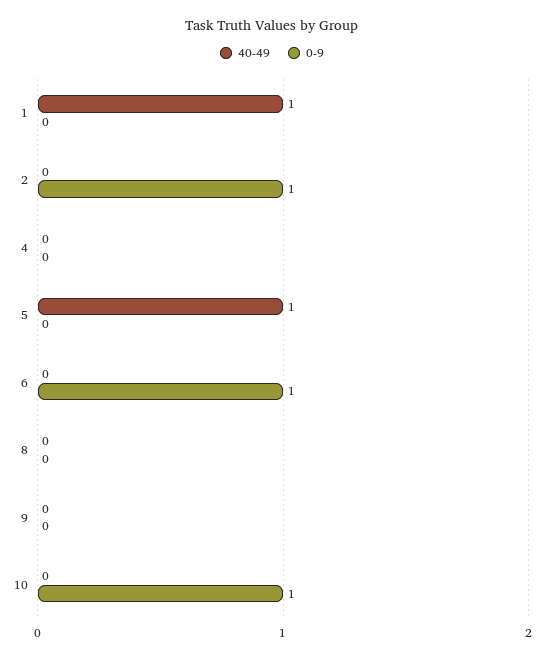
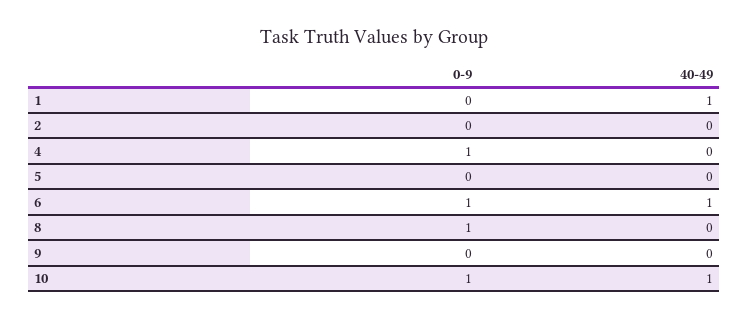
  {
    "40-49": {
      "1": 1,
      "2": 0,
      "4": 0,
-     "5": 1,
+     "5": 0,
-     "6": 0,
+     "6": 1,
      "8": 0,
      "9": 0,
-     "10": 0
+     "10": 1
    },
    "0-9": {
      "1": 0,
-     "2": 1,
+     "2": 0,
-     "4": 0,
+     "4": 1,
      "5": 0,
      "6": 1,
-     "8": 0,
+     "8": 1,
      "9": 0,
      "10": 1
    }
  }

